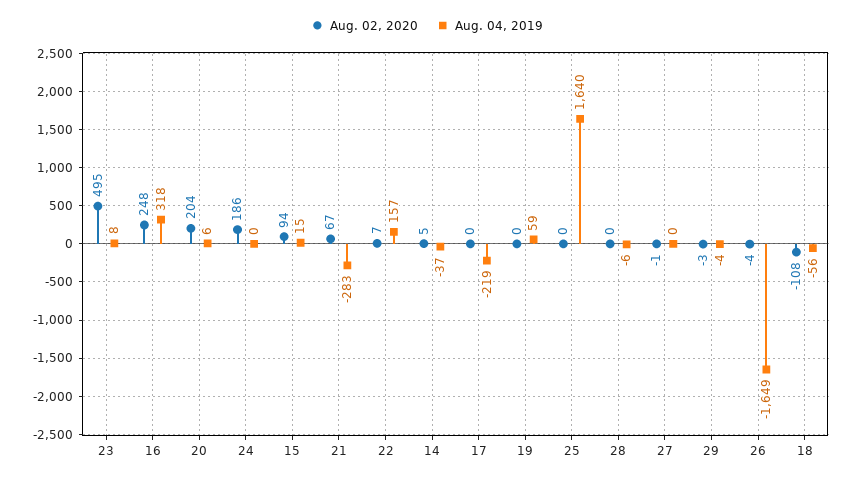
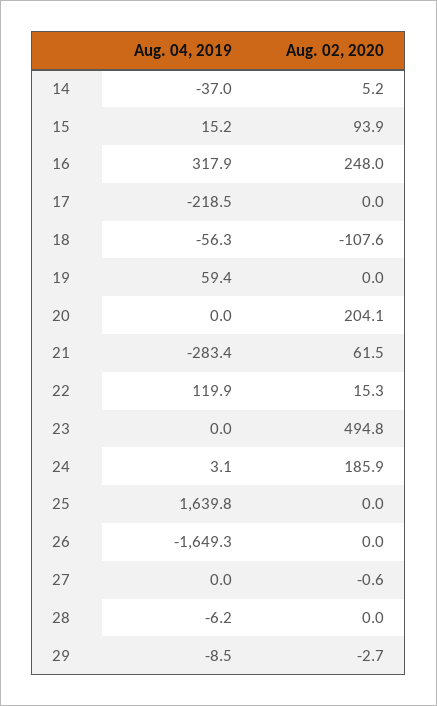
  {
    "Aug. 02, 2020": {
      "23": 494.8,
      "16": 248,
      "20": 204.1,
      "24": 185.9,
      "15": 93.9,
-     "21": 67,
+     "21": 61.5,
-     "22": 7,
+     "22": 15.3,
      "14": 5.2,
      "17": 0,
      "19": 0,
      "25": 0,
      "28": 0,
      "27": -0.6,
      "29": -2.7,
-     "26": -4,
+     "26": 0,
      "18": -107.6
    },
    "Aug. 04, 2019": {
-     "23": 8,
+     "23": 0,
      "16": 317.9,
-     "20": 6,
+     "20": 0,
-     "24": 0,
+     "24": 3.1,
      "15": 15.2,
      "21": -283.4,
-     "22": 157,
+     "22": 119.9,
      "14": -37,
      "17": -218.5,
      "19": 59.4,
      "25": 1639.8,
      "28": -6.2,
      "27": 0,
-     "29": -4,
+     "29": -8.5,
      "26": -1649.3,
      "18": -56.3
    }
  }

